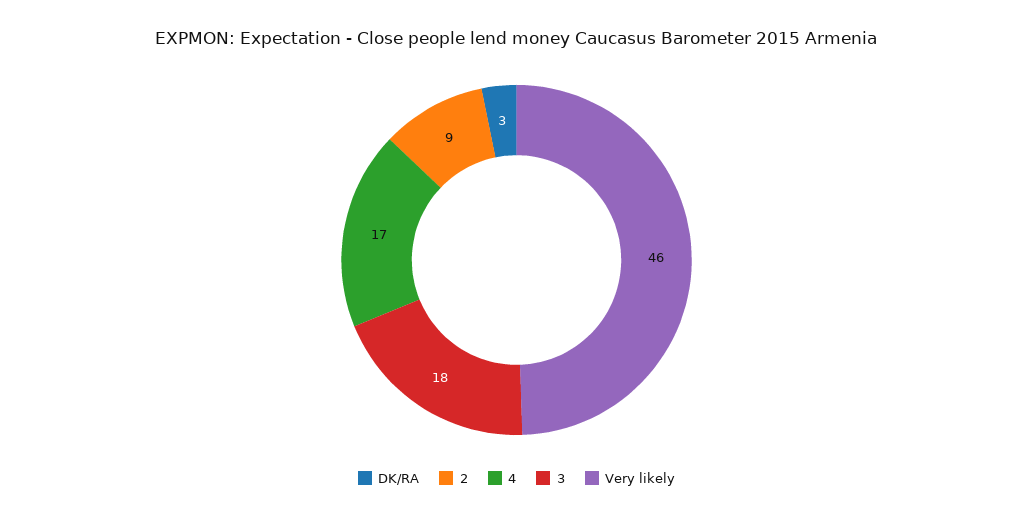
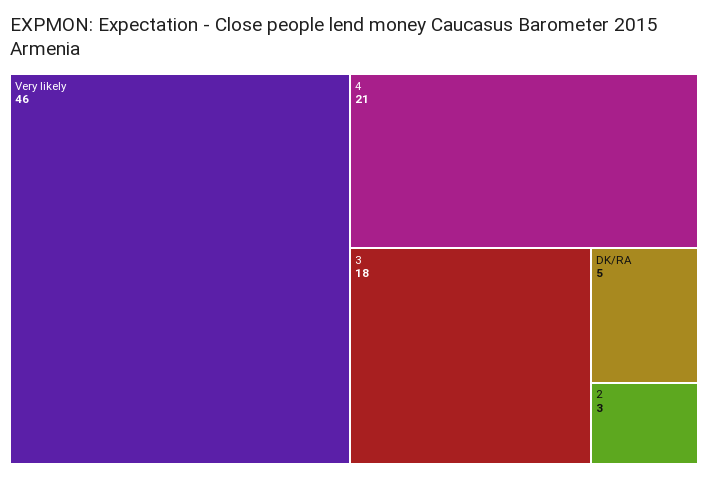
  {
-   "DK/RA": 3,
+   "DK/RA": 5,
-   "2": 9,
+   "2": 3,
-   "4": 17,
+   "4": 21,
    "3": 18,
    "Very likely": 46
  }

